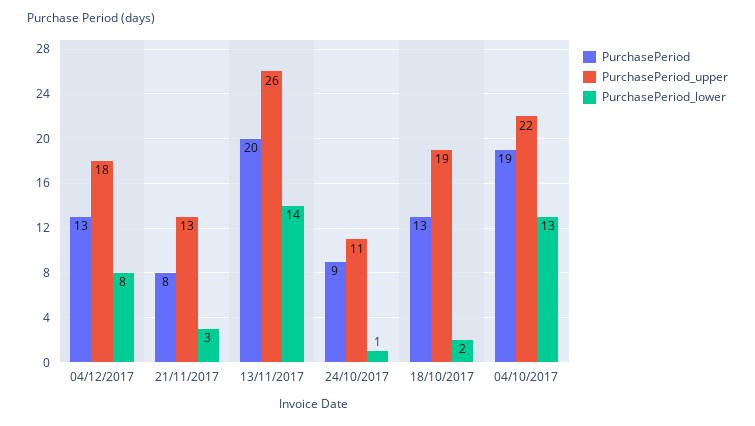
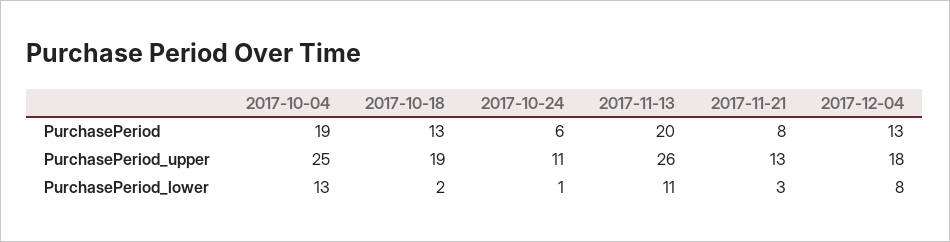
  {
    "PurchasePeriod": {
      "04/12/2017": 13,
      "21/11/2017": 8,
      "13/11/2017": 20,
-     "24/10/2017": 9,
+     "24/10/2017": 6,
      "18/10/2017": 13,
      "04/10/2017": 19
    },
    "PurchasePeriod_upper": {
      "04/12/2017": 18,
      "21/11/2017": 13,
      "13/11/2017": 26,
      "24/10/2017": 11,
      "18/10/2017": 19,
-     "04/10/2017": 22
+     "04/10/2017": 25
    },
    "PurchasePeriod_lower": {
      "04/12/2017": 8,
      "21/11/2017": 3,
-     "13/11/2017": 14,
+     "13/11/2017": 11,
      "24/10/2017": 1,
      "18/10/2017": 2,
      "04/10/2017": 13
    }
  }

